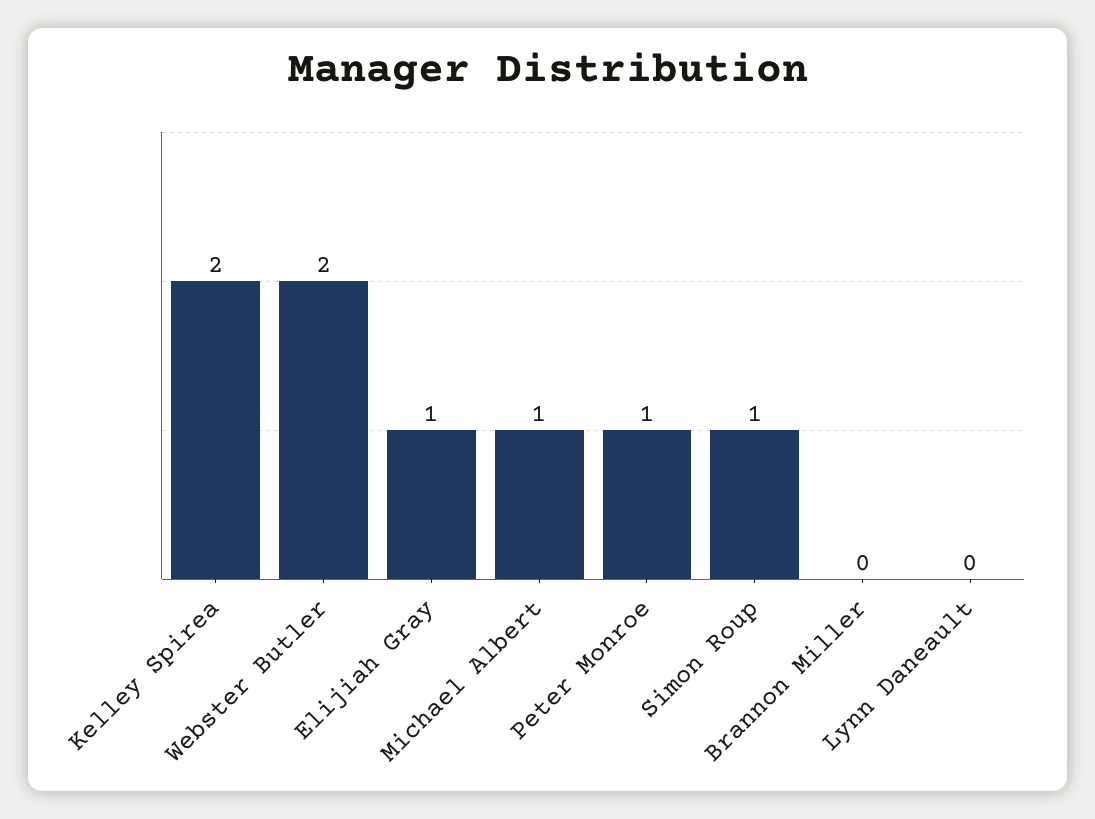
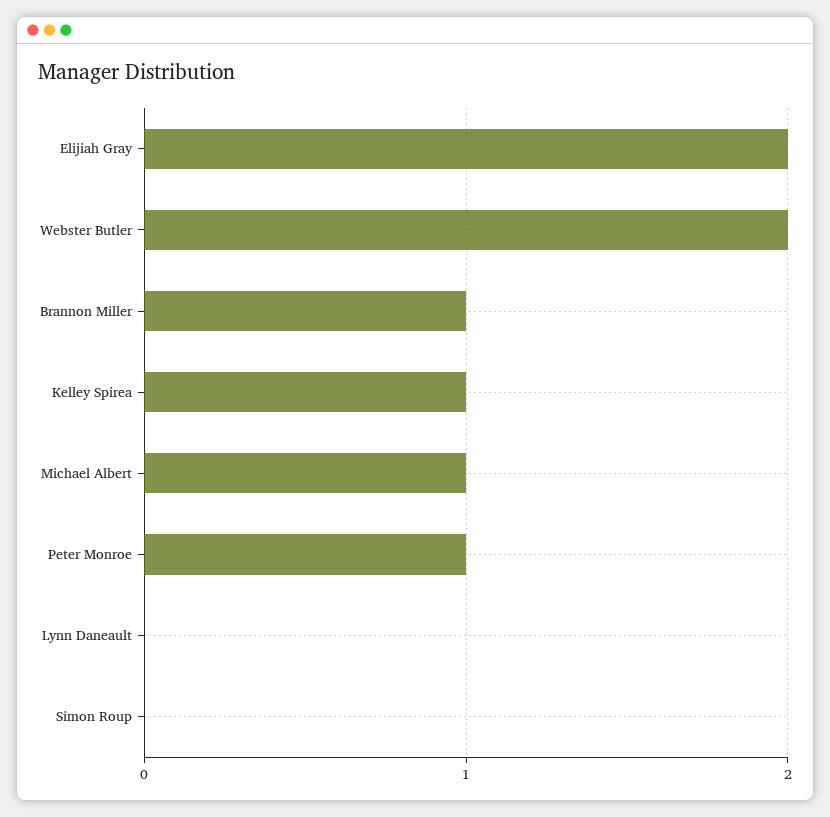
  {
-   "Kelley Spirea": 2,
+   "Kelley Spirea": 1,
    "Webster Butler": 2,
-   "Elijiah Gray": 1,
+   "Elijiah Gray": 2,
    "Michael Albert": 1,
    "Peter Monroe": 1,
-   "Simon Roup": 1,
+   "Simon Roup": 0,
-   "Brannon Miller": 0,
+   "Brannon Miller": 1,
    "Lynn Daneault": 0
  }

